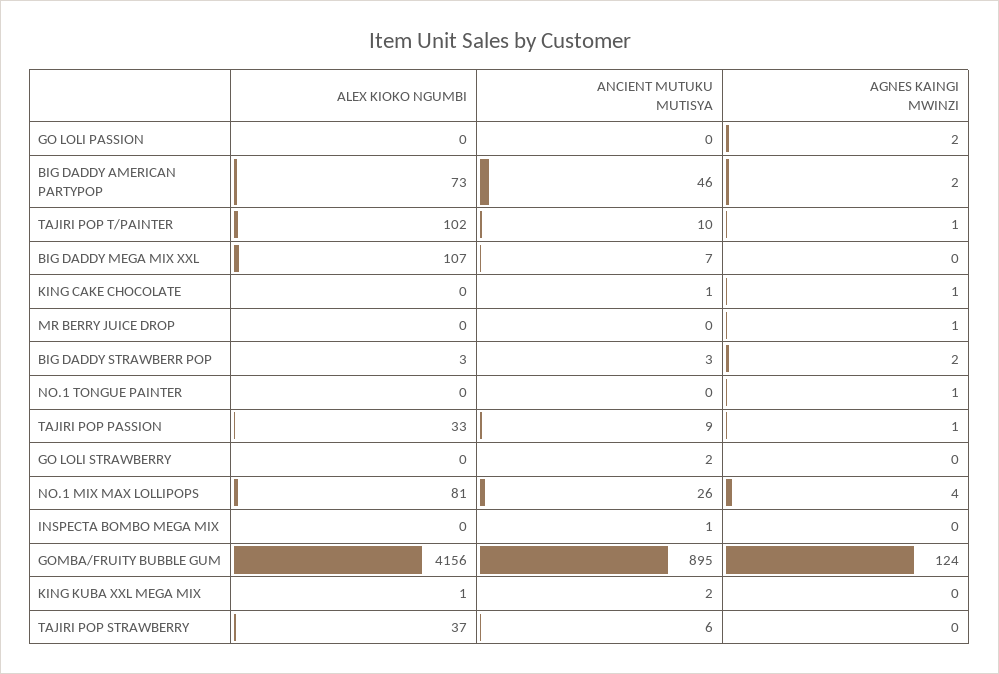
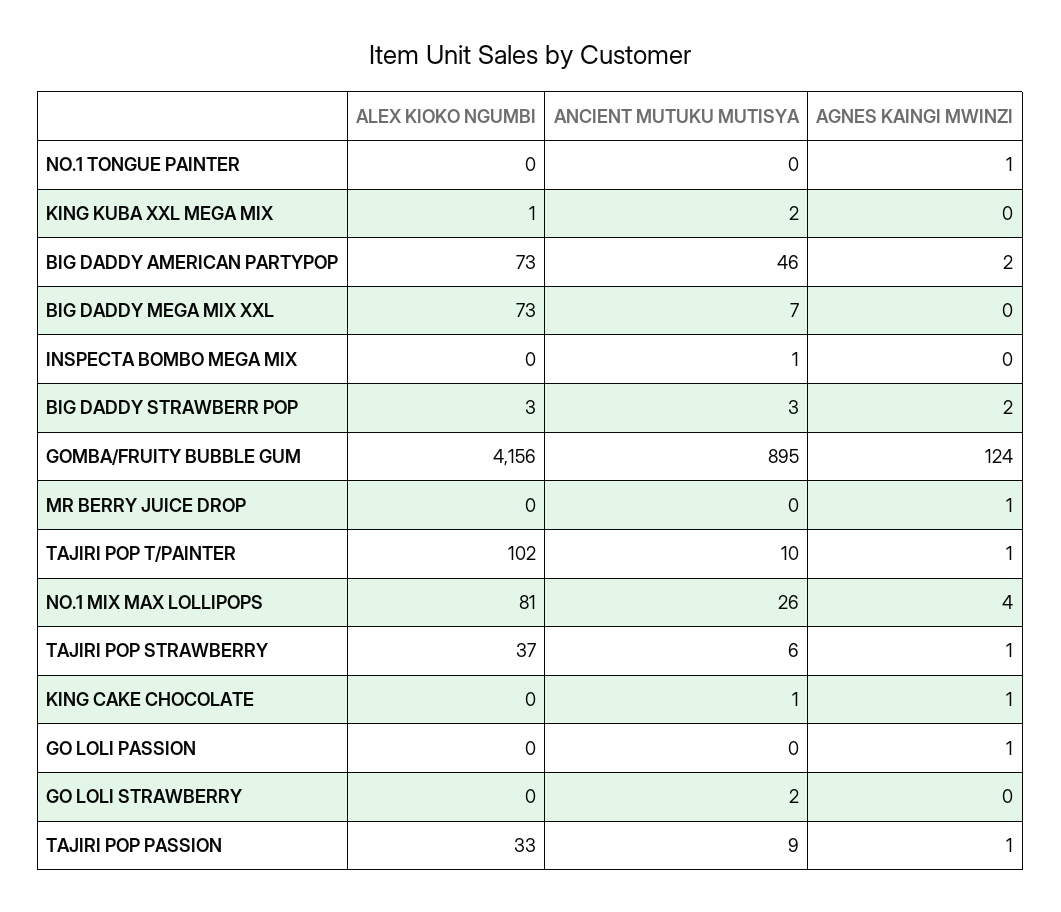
  {
    "ALEX KIOKO NGUMBI": {
      "GO LOLI PASSION": 0,
      "BIG DADDY AMERICAN PARTYPOP": 73,
      "TAJIRI POP T/PAINTER": 102,
-     "BIG DADDY MEGA MIX XXL": 107,
+     "BIG DADDY MEGA MIX XXL": 73,
      "KING CAKE CHOCOLATE": 0,
      "MR BERRY JUICE DROP": 0,
      "BIG DADDY STRAWBERR POP": 3,
      "NO.1 TONGUE PAINTER": 0,
      "TAJIRI POP PASSION": 33,
      "GO LOLI STRAWBERRY": 0,
      "NO.1 MIX MAX LOLLIPOPS": 81,
      "INSPECTA BOMBO MEGA MIX": 0,
      "GOMBA/FRUITY BUBBLE GUM": 4156,
      "KING KUBA XXL MEGA MIX": 1,
      "TAJIRI POP STRAWBERRY": 37
    },
    "ANCIENT MUTUKU MUTISYA": {
      "GO LOLI PASSION": 0,
      "BIG DADDY AMERICAN PARTYPOP": 46,
      "TAJIRI POP T/PAINTER": 10,
      "BIG DADDY MEGA MIX XXL": 7,
      "KING CAKE CHOCOLATE": 1,
      "MR BERRY JUICE DROP": 0,
      "BIG DADDY STRAWBERR POP": 3,
      "NO.1 TONGUE PAINTER": 0,
      "TAJIRI POP PASSION": 9,
      "GO LOLI STRAWBERRY": 2,
      "NO.1 MIX MAX LOLLIPOPS": 26,
      "INSPECTA BOMBO MEGA MIX": 1,
      "GOMBA/FRUITY BUBBLE GUM": 895,
      "KING KUBA XXL MEGA MIX": 2,
      "TAJIRI POP STRAWBERRY": 6
    },
    "AGNES KAINGI MWINZI": {
-     "GO LOLI PASSION": 2,
+     "GO LOLI PASSION": 1,
      "BIG DADDY AMERICAN PARTYPOP": 2,
      "TAJIRI POP T/PAINTER": 1,
      "BIG DADDY MEGA MIX XXL": 0,
      "KING CAKE CHOCOLATE": 1,
      "MR BERRY JUICE DROP": 1,
      "BIG DADDY STRAWBERR POP": 2,
      "NO.1 TONGUE PAINTER": 1,
      "TAJIRI POP PASSION": 1,
      "GO LOLI STRAWBERRY": 0,
      "NO.1 MIX MAX LOLLIPOPS": 4,
      "INSPECTA BOMBO MEGA MIX": 0,
      "GOMBA/FRUITY BUBBLE GUM": 124,
      "KING KUBA XXL MEGA MIX": 0,
-     "TAJIRI POP STRAWBERRY": 0
+     "TAJIRI POP STRAWBERRY": 1
    }
  }

